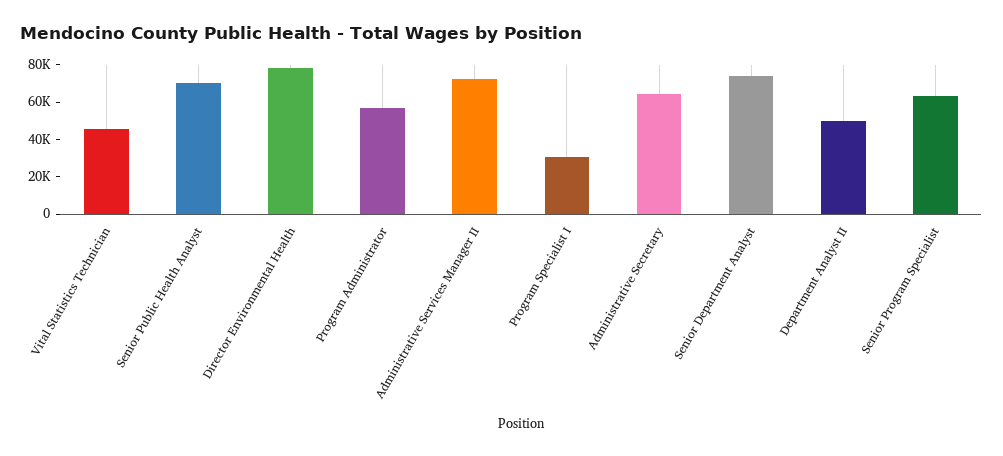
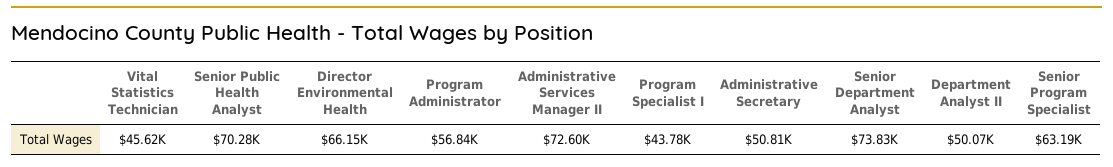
  {
    "Vital Statistics Technician": 45620,
    "Senior Public Health Analyst": 70280,
-   "Director Environmental Health": 80000,
+   "Director Environmental Health": 66150,
    "Program Administrator": 56840,
    "Administrative Services Manager II": 72600,
-   "Program Specialist I": 30000,
+   "Program Specialist I": 43780,
-   "Administrative Secretary": 65000,
+   "Administrative Secretary": 50810,
    "Senior Department Analyst": 73830,
    "Department Analyst II": 50070,
    "Senior Program Specialist": 63190
  }

